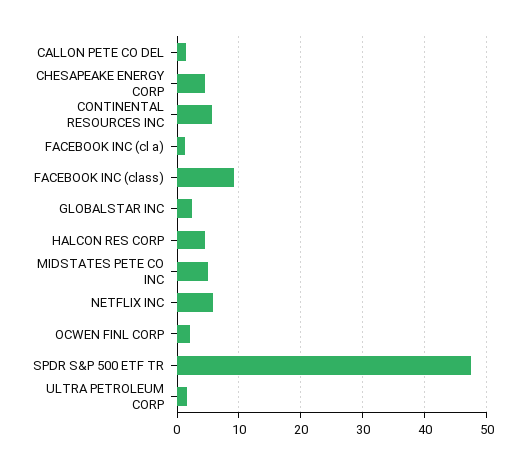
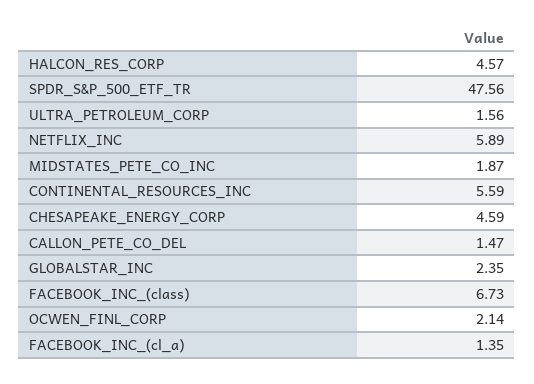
  {
    "CALLON PETE CO DEL": 1.47,
    "CHESAPEAKE ENERGY CORP": 4.59,
    "CONTINENTAL RESOURCES INC": 5.59,
    "FACEBOOK INC (cl a)": 1.35,
-   "FACEBOOK INC (class)": 9,
+   "FACEBOOK INC (class)": 6.73,
    "GLOBALSTAR INC": 2.35,
    "HALCON RES CORP": 4.57,
-   "MIDSTATES PETE CO INC": 5,
+   "MIDSTATES PETE CO INC": 1.87,
    "NETFLIX INC": 5.89,
    "OCWEN FINL CORP": 2.14,
    "SPDR S&P 500 ETF TR": 47.56,
    "ULTRA PETROLEUM CORP": 1.56
  }

